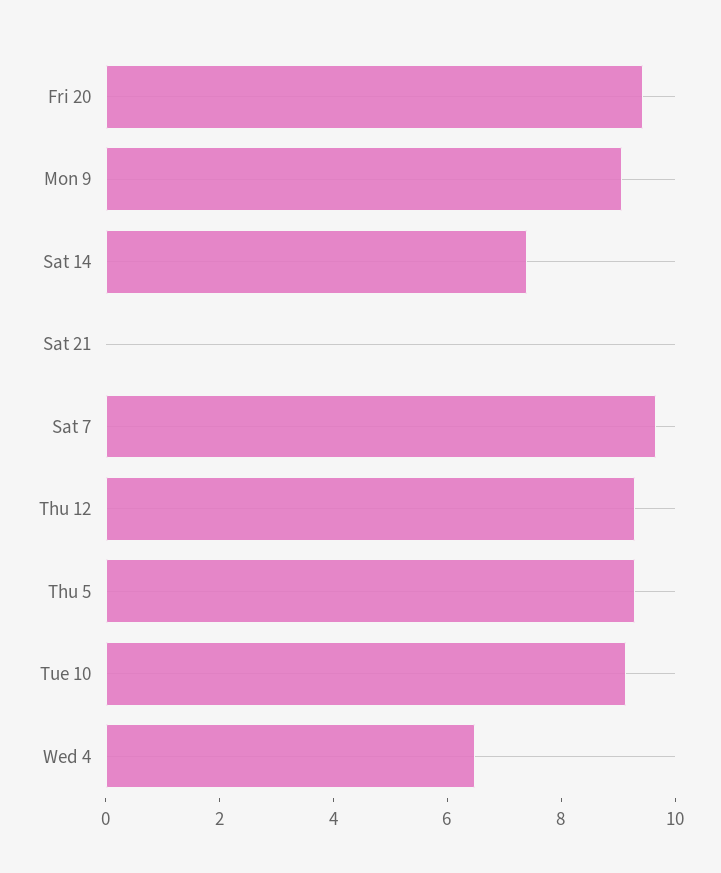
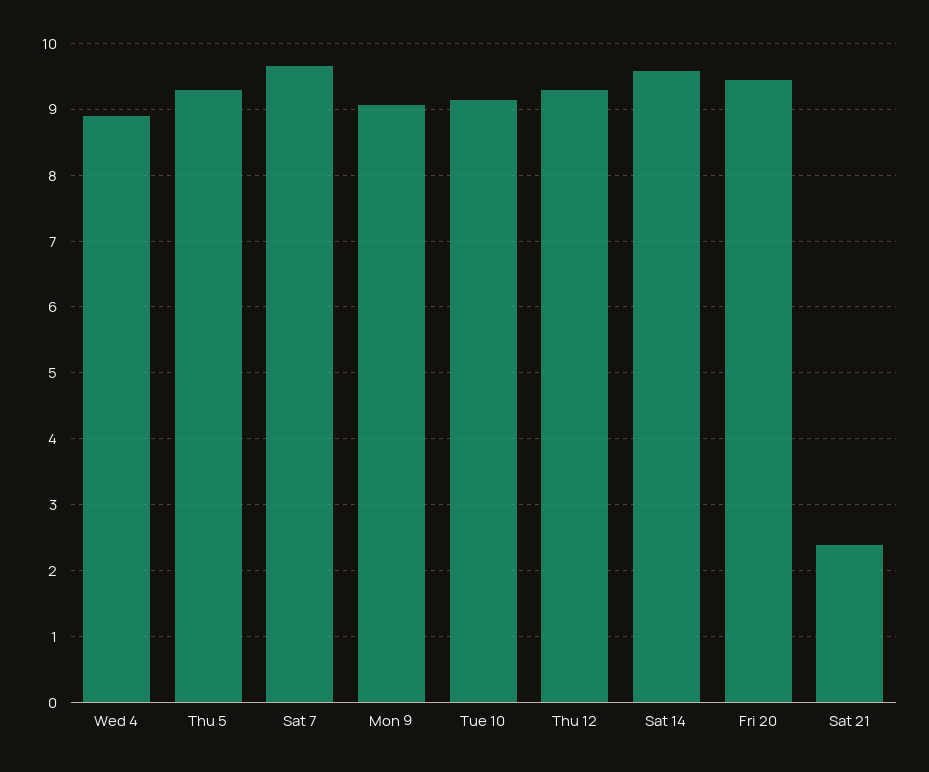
  {
    "Fri 20": 9.4,
    "Mon 9": 9.1,
-   "Sat 14": 7.5,
+   "Sat 14": 9.6,
-   "Sat 21": 0,
+   "Sat 21": 2.4,
    "Sat 7": 9.7,
    "Thu 12": 9.3,
    "Thu 5": 9.3,
    "Tue 10": 9.1,
-   "Wed 4": 6.5
+   "Wed 4": 8.9
  }

